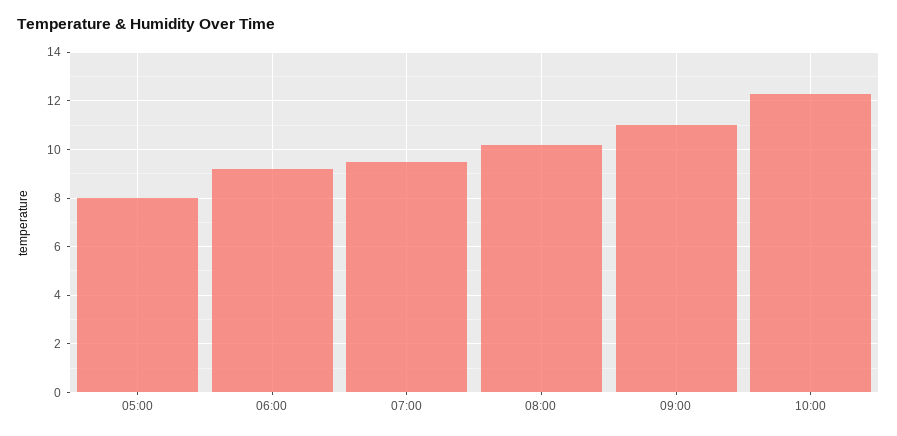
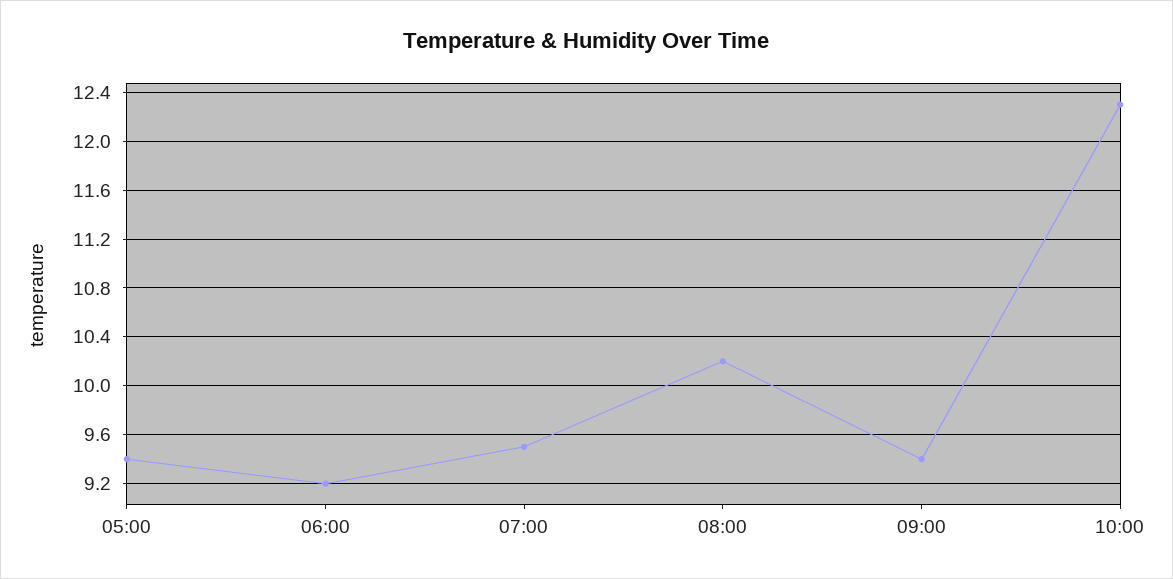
  {
-   "05:00": 8,
+   "05:00": 9.4,
    "06:00": 9.2,
    "07:00": 9.5,
    "08:00": 10.2,
-   "09:00": 11,
+   "09:00": 9.4,
    "10:00": 12.3
  }

